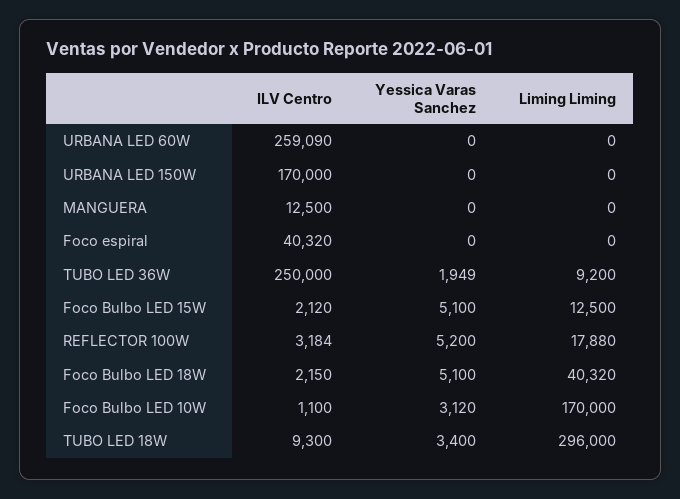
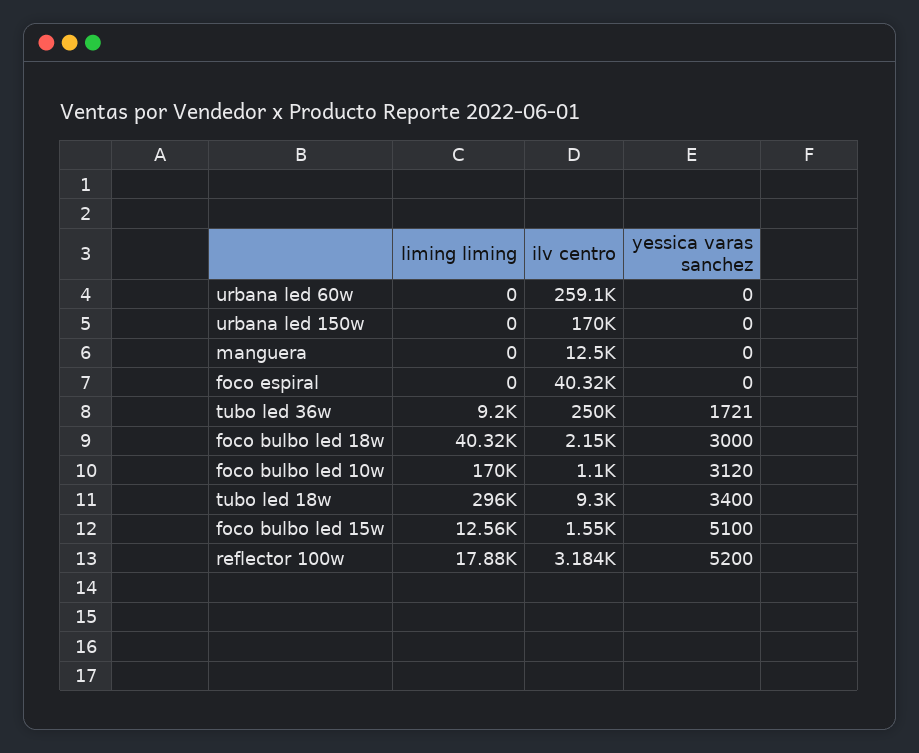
  {
    "ILV Centro": {
      "URBANA LED 60W": 259090,
      "URBANA LED 150W": 170000,
      "MANGUERA": 12500,
      "Foco espiral": 40320,
      "TUBO LED 36W": 250000,
-     "Foco Bulbo LED 15W": 2120,
+     "Foco Bulbo LED 15W": 1550,
      "REFLECTOR 100W": 3184,
      "Foco Bulbo LED 18W": 2150,
      "Foco Bulbo LED 10W": 1100,
      "TUBO LED 18W": 9300
    },
    "Yessica Varas Sanchez": {
      "URBANA LED 60W": 0,
      "URBANA LED 150W": 0,
      "MANGUERA": 0,
      "Foco espiral": 0,
-     "TUBO LED 36W": 1949,
+     "TUBO LED 36W": 1721,
      "Foco Bulbo LED 15W": 5100,
      "REFLECTOR 100W": 5200,
-     "Foco Bulbo LED 18W": 5100,
+     "Foco Bulbo LED 18W": 3000,
      "Foco Bulbo LED 10W": 3120,
      "TUBO LED 18W": 3400
    },
    "Liming Liming": {
      "URBANA LED 60W": 0,
      "URBANA LED 150W": 0,
      "MANGUERA": 0,
      "Foco espiral": 0,
      "TUBO LED 36W": 9200,
-     "Foco Bulbo LED 15W": 12500,
+     "Foco Bulbo LED 15W": 12560,
      "REFLECTOR 100W": 17880,
      "Foco Bulbo LED 18W": 40320,
      "Foco Bulbo LED 10W": 170000,
      "TUBO LED 18W": 296000
    }
  }

